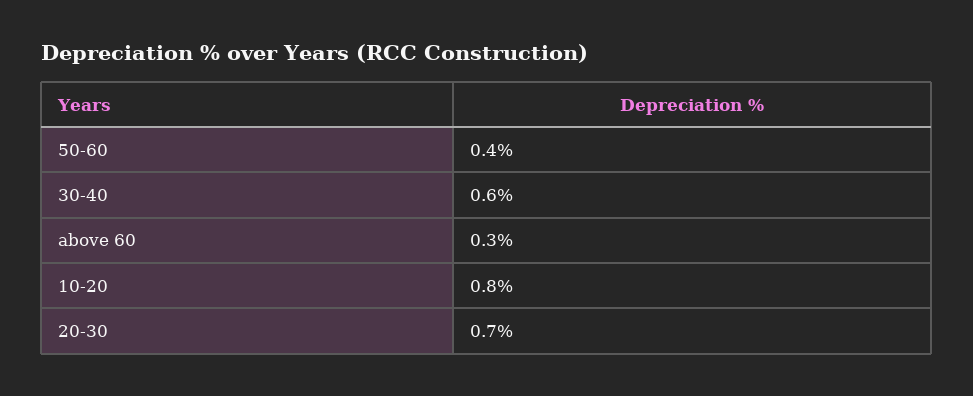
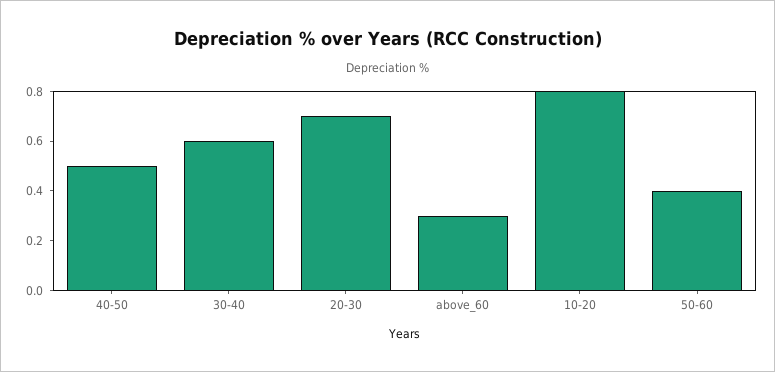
  {
    "50-60": 0.4,
    "30-40": 0.6,
    "above 60": 0.3,
    "10-20": 0.8,
-   "20-30": 0.7
+   "20-30": 0.7,
+   "40-50": 0.5
  }

